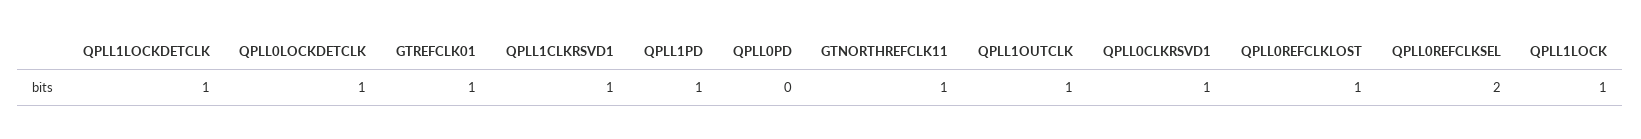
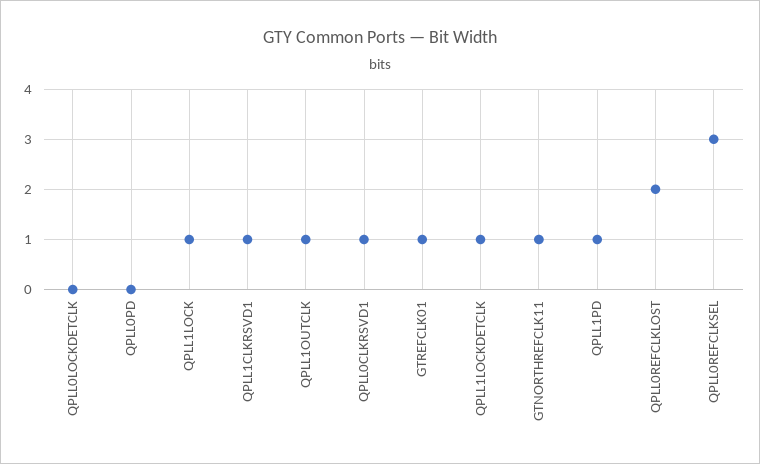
  {
    "QPLL1LOCKDETCLK": 1,
-   "QPLL0LOCKDETCLK": 1,
+   "QPLL0LOCKDETCLK": 0,
    "GTREFCLK01": 1,
    "QPLL1CLKRSVD1": 1,
    "QPLL1PD": 1,
    "QPLL0PD": 0,
    "GTNORTHREFCLK11": 1,
    "QPLL1OUTCLK": 1,
    "QPLL0CLKRSVD1": 1,
-   "QPLL0REFCLKLOST": 1,
+   "QPLL0REFCLKLOST": 2,
-   "QPLL0REFCLKSEL": 2,
+   "QPLL0REFCLKSEL": 3,
    "QPLL1LOCK": 1
  }

